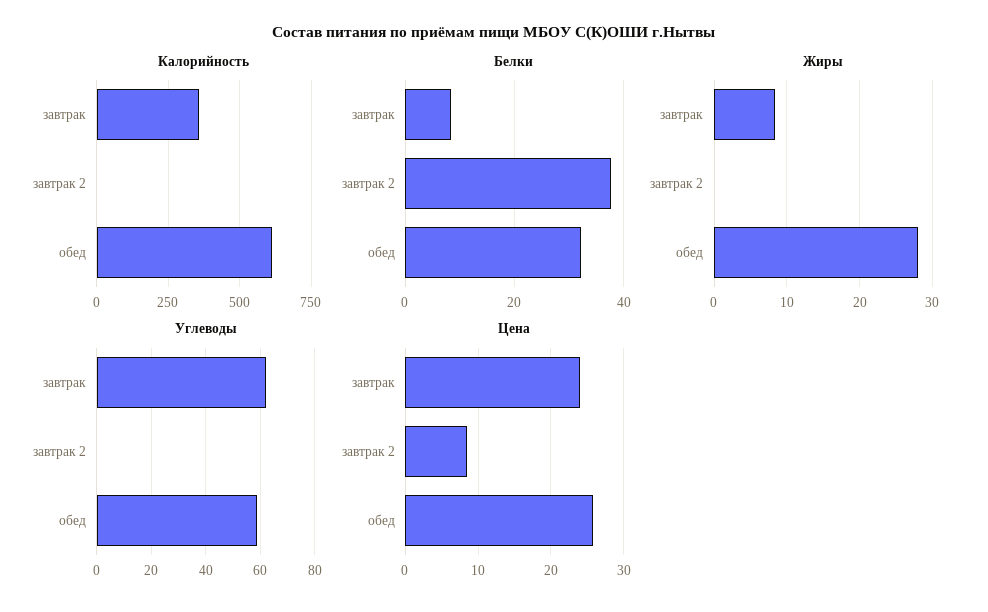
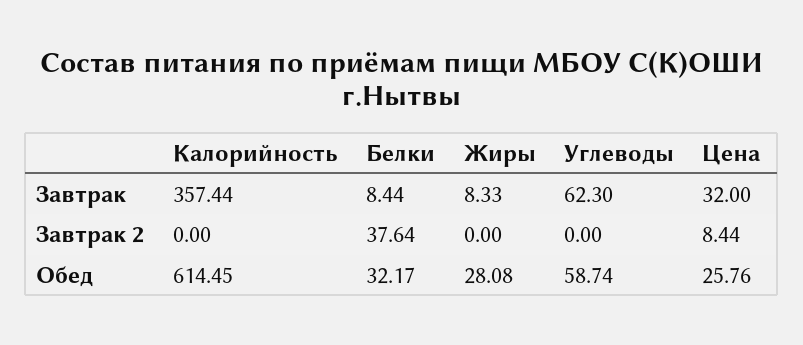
  {
    "Калорийность": {
      "завтрак": 357.44,
      "завтрак 2": 0,
      "обед": 614.45
    },
    "Белки": {
      "завтрак": 8.44,
      "завтрак 2": 37.64,
      "обед": 32.17
    },
    "Жиры": {
      "завтрак": 8.33,
      "завтрак 2": 0,
      "обед": 28.08
    },
    "Углеводы": {
      "завтрак": 62.3,
      "завтрак 2": 0,
      "обед": 58.74
    },
    "Цена": {
-     "завтрак": 24,
+     "завтрак": 32,
      "завтрак 2": 8.44,
      "обед": 25.76
    }
  }

